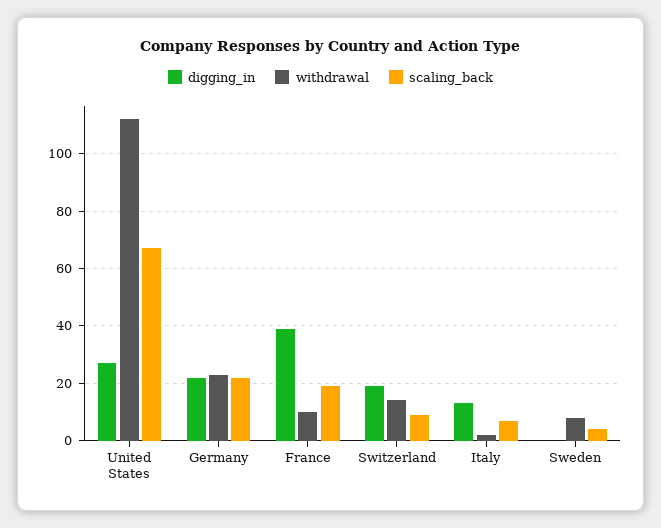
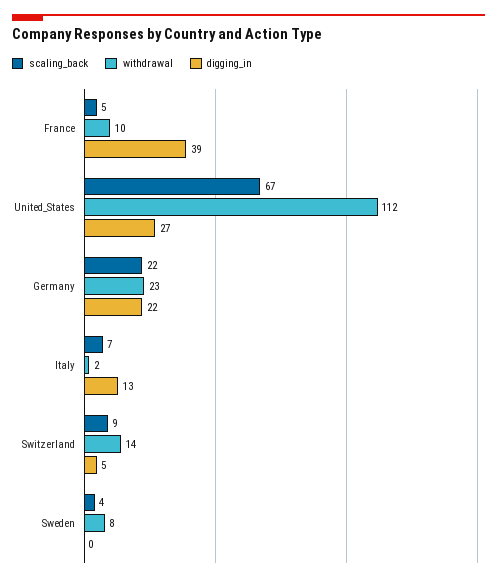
  {
    "digging_in": {
      "United States": 27,
      "Germany": 22,
      "France": 39,
-     "Switzerland": 20,
+     "Switzerland": 5,
      "Italy": 13,
      "Sweden": 0
    },
    "withdrawal": {
      "United States": 112,
      "Germany": 23,
      "France": 10,
      "Switzerland": 14,
      "Italy": 2,
      "Sweden": 8
    },
    "scaling_back": {
      "United States": 67,
      "Germany": 22,
-     "France": 20,
+     "France": 5,
      "Switzerland": 9,
      "Italy": 7,
      "Sweden": 4
    }
  }

